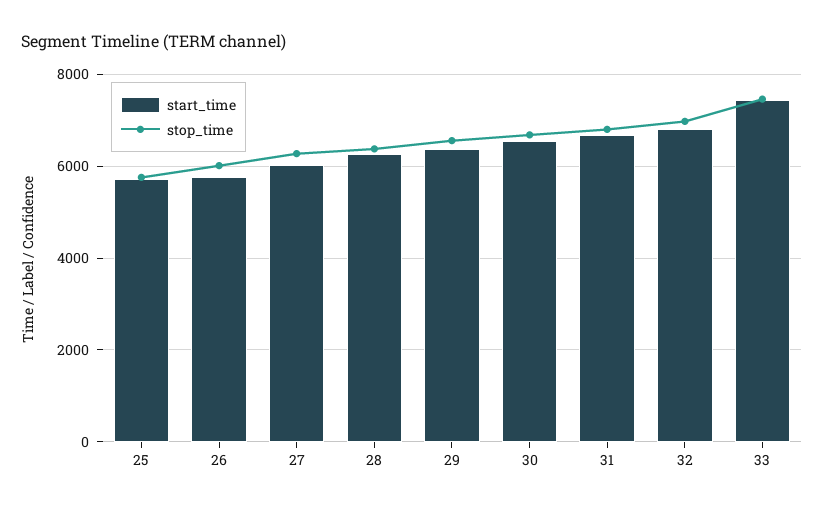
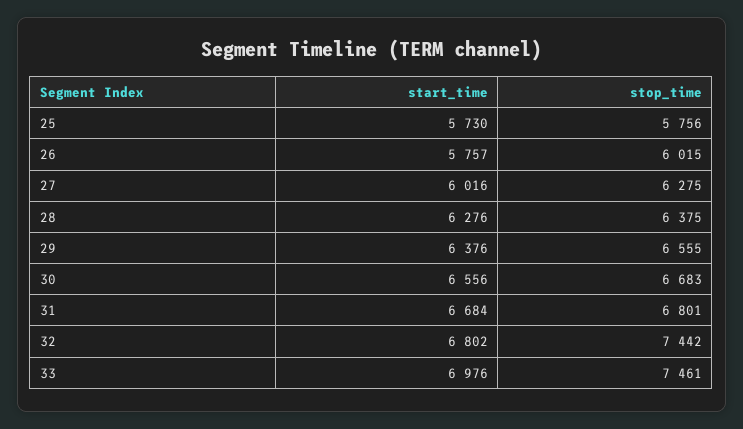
  {
    "start_time": {
      "25": 5730,
      "26": 5757,
      "27": 6016,
      "28": 6276,
      "29": 6376,
      "30": 6556,
      "31": 6684,
      "32": 6802,
-     "33": 7400
+     "33": 6976
    },
    "stop_time": {
      "25": 5756,
      "26": 6015,
      "27": 6275,
      "28": 6375,
      "29": 6555,
      "30": 6683,
      "31": 6801,
-     "32": 7000,
+     "32": 7442,
      "33": 7461
    }
  }

